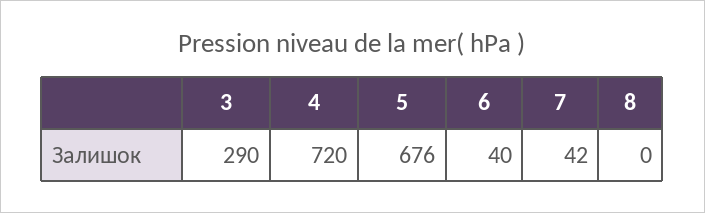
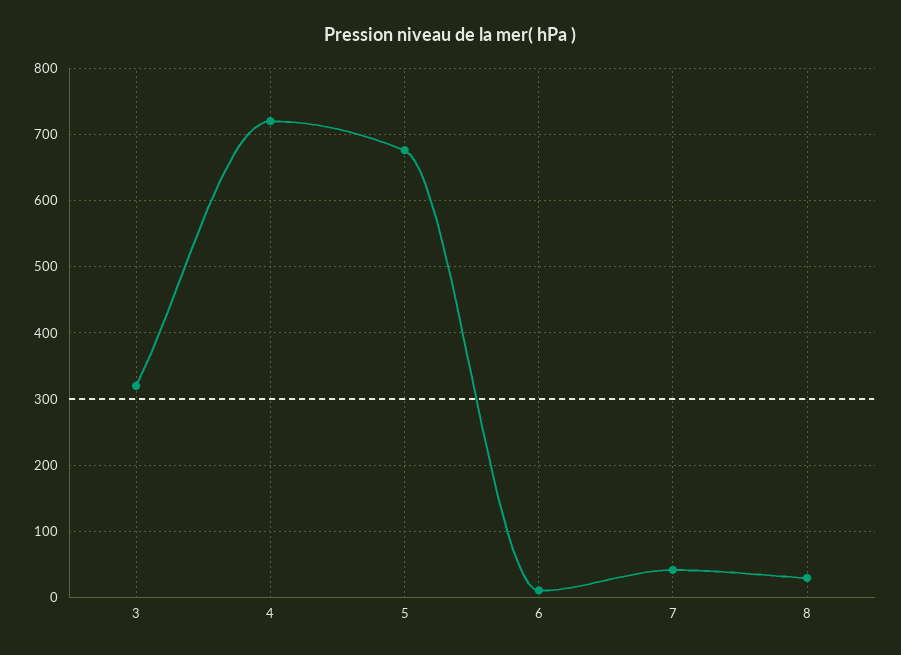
  {
-   "3": 290,
+   "3": 320,
    "4": 720,
    "5": 676,
-   "6": 40,
+   "6": 10,
    "7": 42,
-   "8": 0
+   "8": 30
  }

